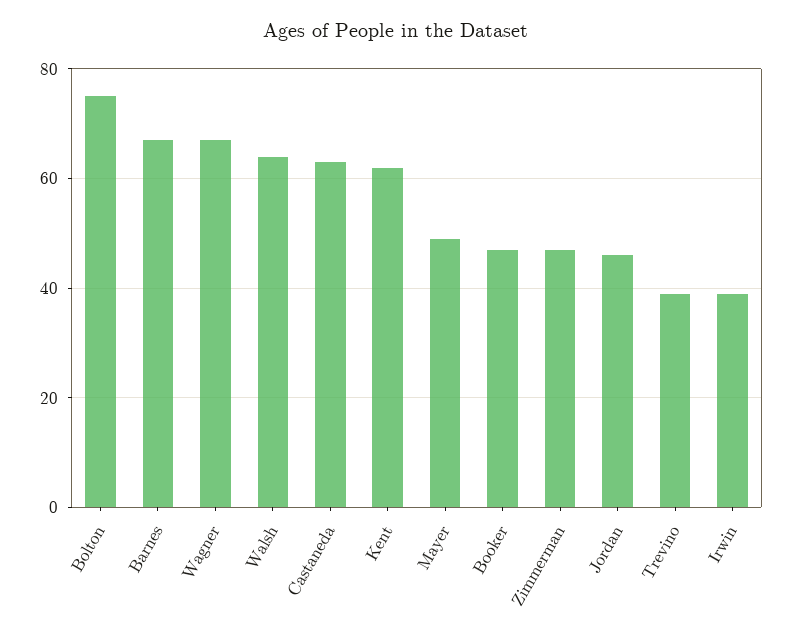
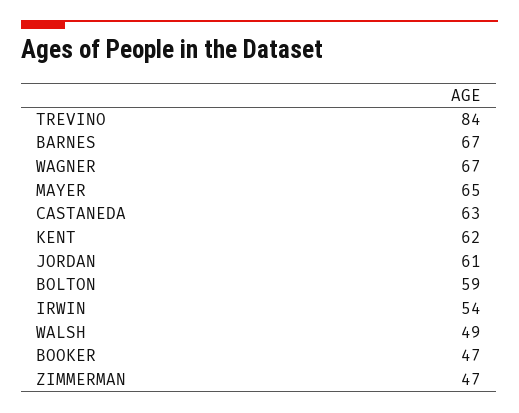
  {
-   "Bolton": 75,
+   "Bolton": 59,
    "Barnes": 67,
    "Wagner": 67,
-   "Walsh": 65,
+   "Walsh": 49,
    "Castaneda": 63,
    "Kent": 62,
-   "Mayer": 50,
+   "Mayer": 65,
    "Booker": 47,
    "Zimmerman": 47,
-   "Jordan": 45,
+   "Jordan": 61,
-   "Trevino": 40,
+   "Trevino": 84,
-   "Irwin": 40
+   "Irwin": 54
  }

